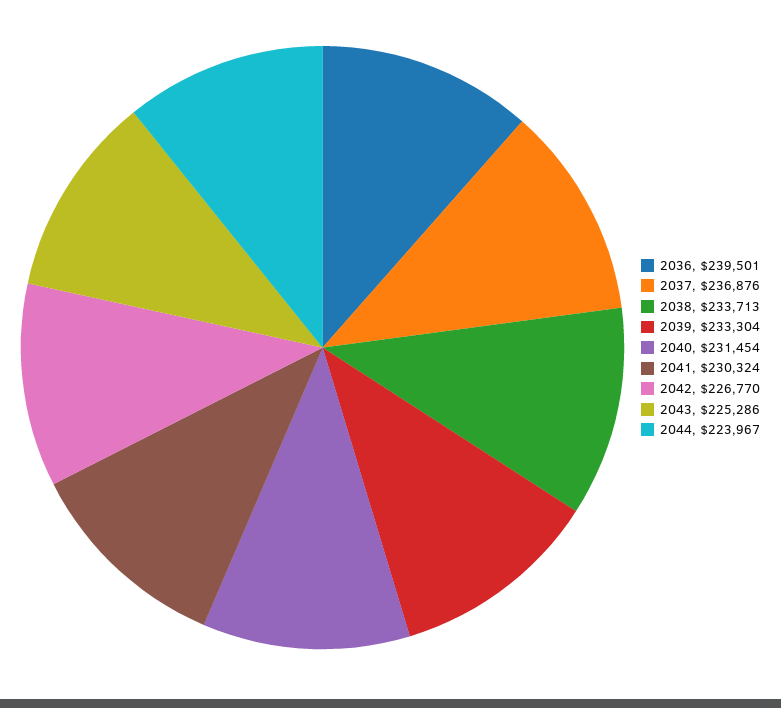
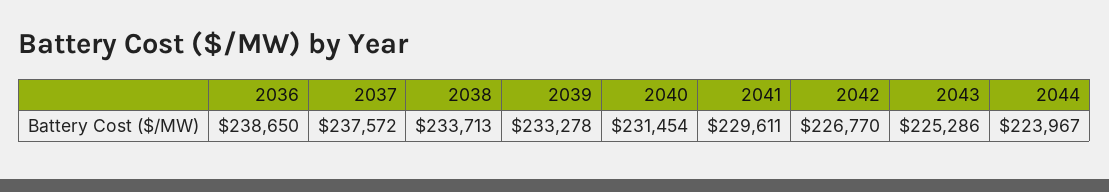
  {
-   "2036": 239501,
+   "2036": 238650,
-   "2037": 236876,
+   "2037": 237572,
    "2038": 233713,
-   "2039": 233304,
+   "2039": 233278,
    "2040": 231454,
-   "2041": 230324,
+   "2041": 229611,
    "2042": 226770,
    "2043": 225286,
    "2044": 223967
  }

